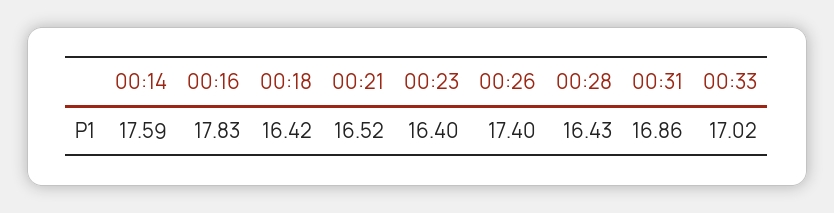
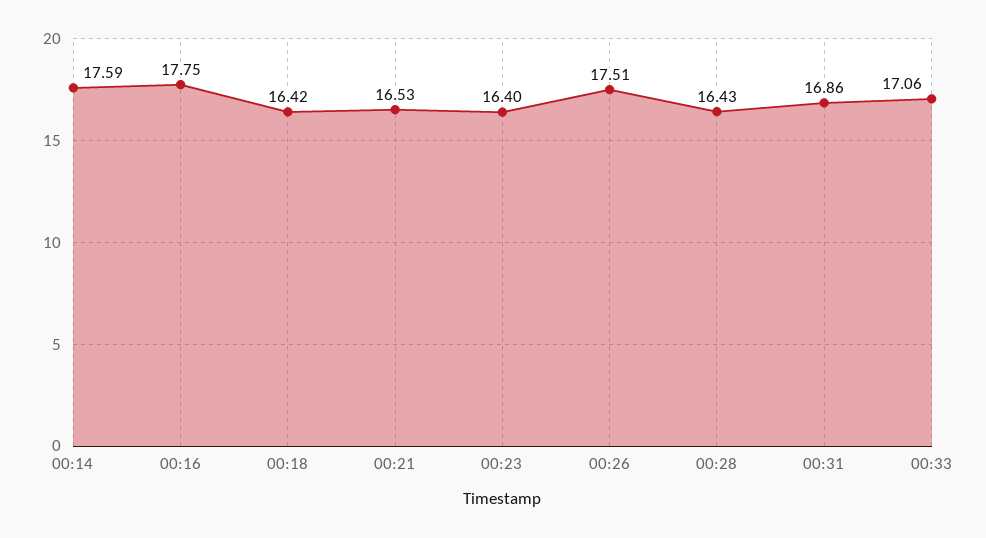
  {
    "00:14": 17.59,
-   "00:16": 17.83,
+   "00:16": 17.75,
    "00:18": 16.42,
-   "00:21": 16.52,
+   "00:21": 16.53,
    "00:23": 16.4,
-   "00:26": 17.4,
+   "00:26": 17.51,
    "00:28": 16.43,
    "00:31": 16.86,
-   "00:33": 17.02
+   "00:33": 17.06
  }

